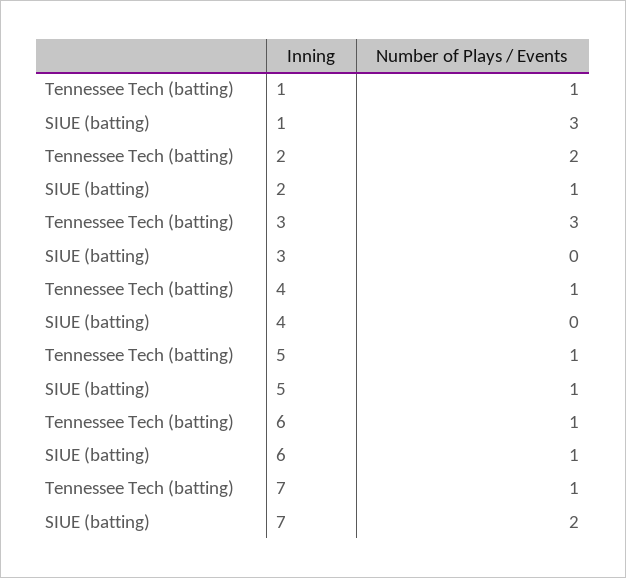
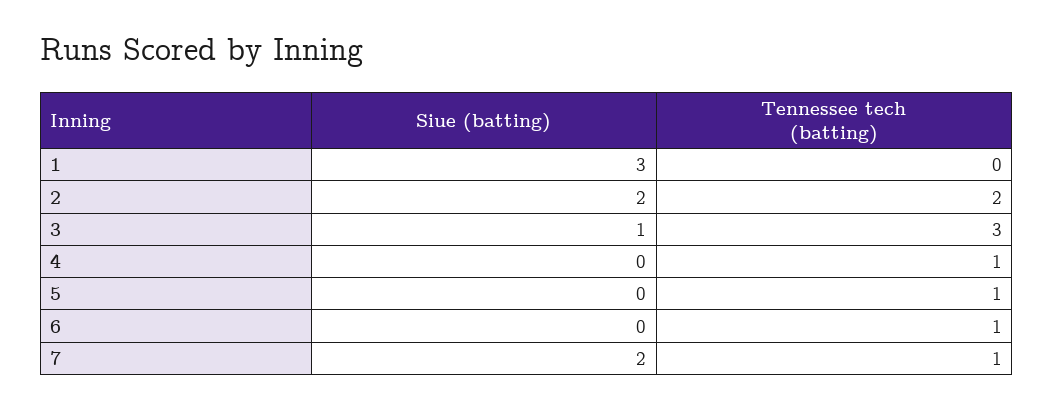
  {
    "Tennessee Tech (batting)": {
-     "1": 1,
+     "1": 0,
      "2": 2,
      "3": 3,
      "4": 1,
      "5": 1,
      "6": 1,
      "7": 1
    },
    "SIUE (batting)": {
      "1": 3,
-     "2": 1,
+     "2": 2,
-     "3": 0,
+     "3": 1,
      "4": 0,
-     "5": 1,
+     "5": 0,
-     "6": 1,
+     "6": 0,
      "7": 2
    }
  }

